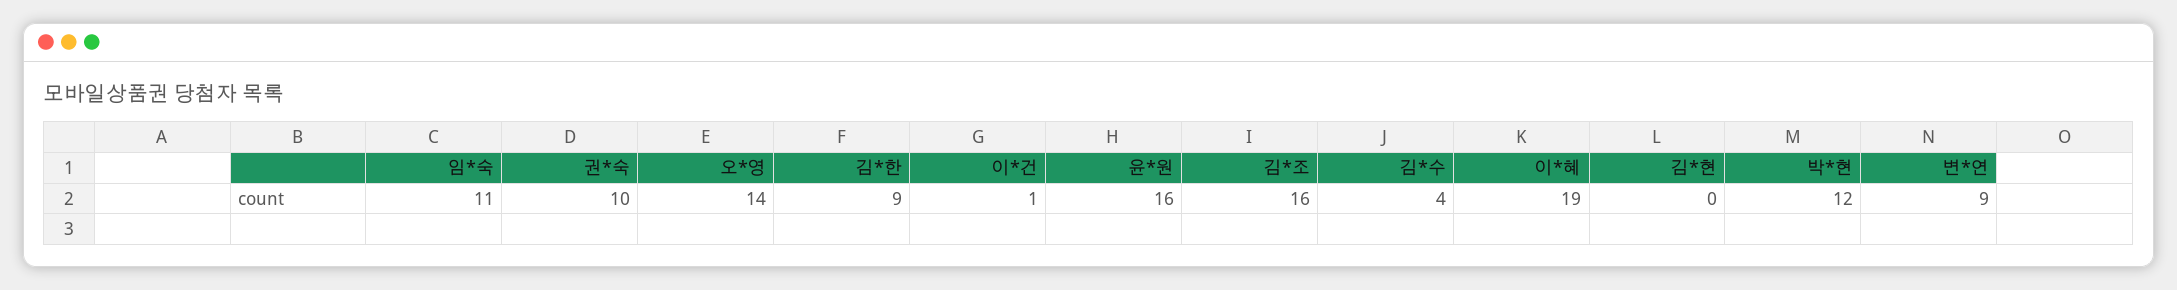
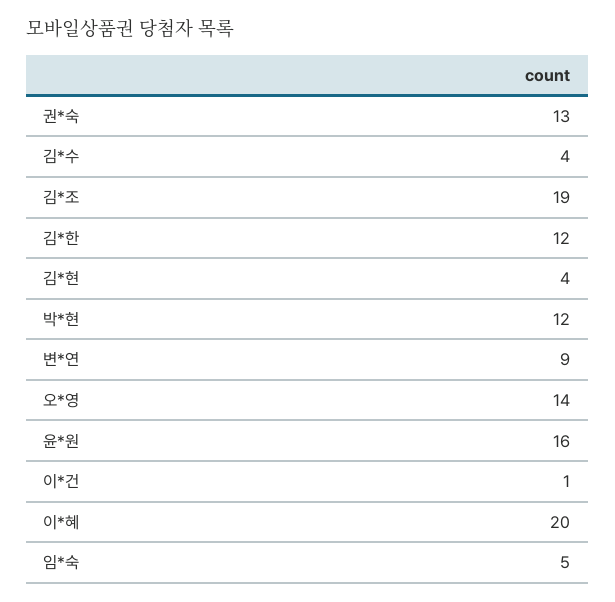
  {
-   "임*숙": 11,
+   "임*숙": 5,
-   "권*숙": 10,
+   "권*숙": 13,
    "오*영": 14,
-   "김*한": 9,
+   "김*한": 12,
    "이*건": 1,
    "윤*원": 16,
-   "김*조": 16,
+   "김*조": 19,
    "김*수": 4,
-   "이*혜": 19,
+   "이*혜": 20,
-   "김*현": 0,
+   "김*현": 4,
    "박*현": 12,
    "변*연": 9
  }

